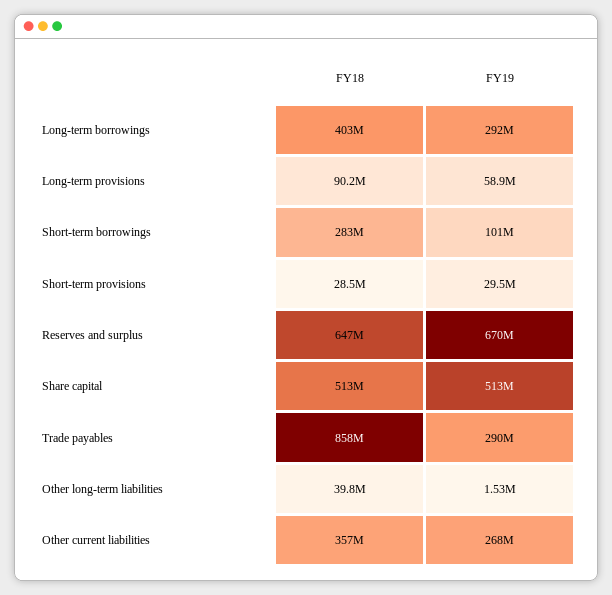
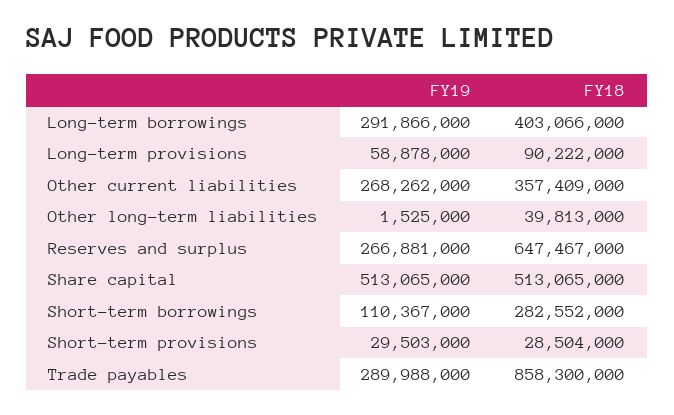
  {
    "FY18": {
      "Long-term borrowings": 403066000,
      "Long-term provisions": 90222000,
      "Short-term borrowings": 282552000,
      "Short-term provisions": 28504000,
      "Reserves and surplus": 647467000,
      "Share capital": 513065000,
      "Trade payables": 858300000,
      "Other long-term liabilities": 39813000,
      "Other current liabilities": 357409000
    },
    "FY19": {
      "Long-term borrowings": 291866000,
      "Long-term provisions": 58878000,
-     "Short-term borrowings": 101000000,
+     "Short-term borrowings": 110367000,
      "Short-term provisions": 29503000,
-     "Reserves and surplus": 670000000,
+     "Reserves and surplus": 266881000,
      "Share capital": 513065000,
      "Trade payables": 289988000,
      "Other long-term liabilities": 1525000,
      "Other current liabilities": 268262000
    }
  }

